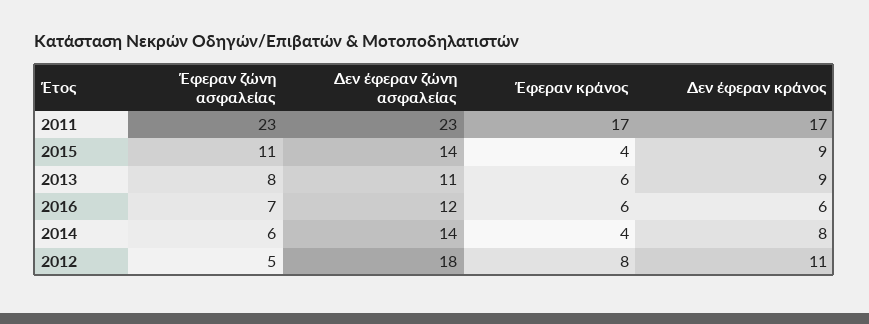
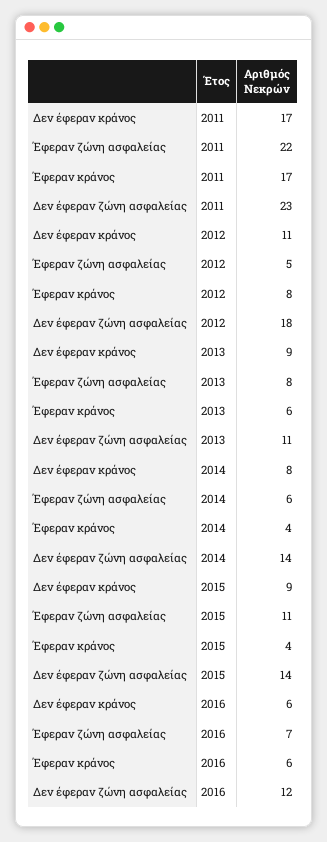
  {
    "Έφεραν ζώνη ασφαλείας": {
-     "2011": 23,
+     "2011": 22,
      "2015": 11,
      "2013": 8,
      "2016": 7,
      "2014": 6,
      "2012": 5
    },
    "Δεν έφεραν ζώνη ασφαλείας": {
      "2011": 23,
      "2015": 14,
      "2013": 11,
      "2016": 12,
      "2014": 14,
      "2012": 18
    },
    "Έφεραν κράνος": {
      "2011": 17,
      "2015": 4,
      "2013": 6,
      "2016": 6,
      "2014": 4,
      "2012": 8
    },
    "Δεν έφεραν κράνος": {
      "2011": 17,
      "2015": 9,
      "2013": 9,
      "2016": 6,
      "2014": 8,
      "2012": 11
    }
  }

